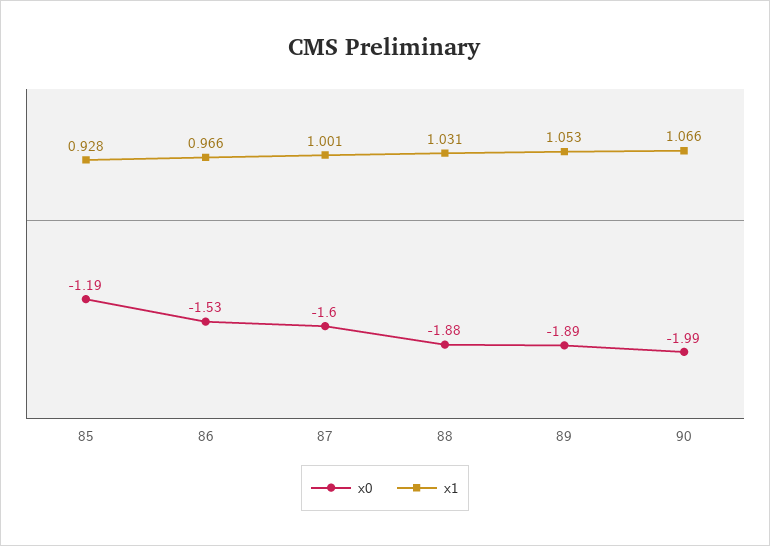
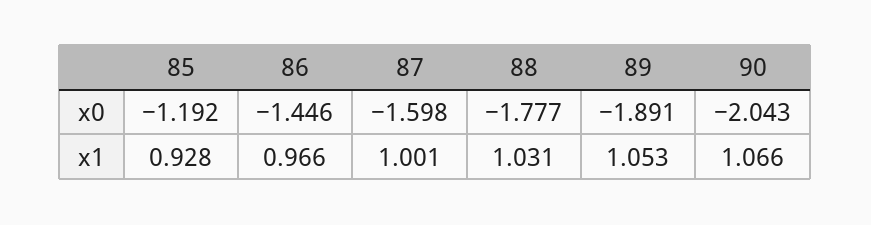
  {
    "x0": {
      "85": -1.192,
-     "86": -1.53,
+     "86": -1.446,
      "87": -1.598,
-     "88": -1.88,
+     "88": -1.777,
      "89": -1.891,
-     "90": -1.99
+     "90": -2.043
    },
    "x1": {
      "85": 0.928,
      "86": 0.966,
      "87": 1.001,
      "88": 1.031,
      "89": 1.053,
      "90": 1.066
    }
  }

